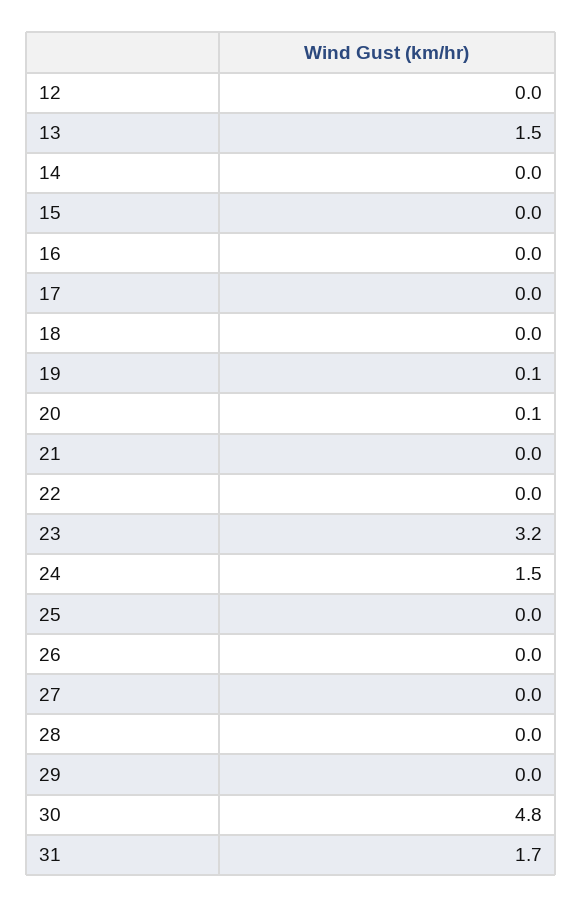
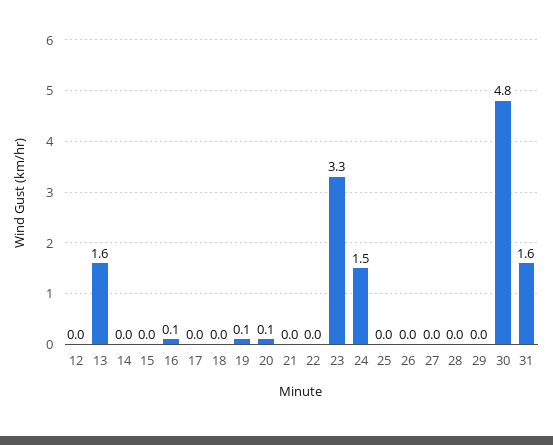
  {
    "12": 0,
-   "13": 1.5,
+   "13": 1.6,
    "14": 0,
    "15": 0,
-   "16": 0,
+   "16": 0.1,
    "17": 0,
    "18": 0,
    "19": 0.1,
    "20": 0.1,
    "21": 0,
    "22": 0,
-   "23": 3.2,
+   "23": 3.3,
    "24": 1.5,
    "25": 0,
    "26": 0,
    "27": 0,
    "28": 0,
    "29": 0,
    "30": 4.8,
-   "31": 1.7
+   "31": 1.6
  }

